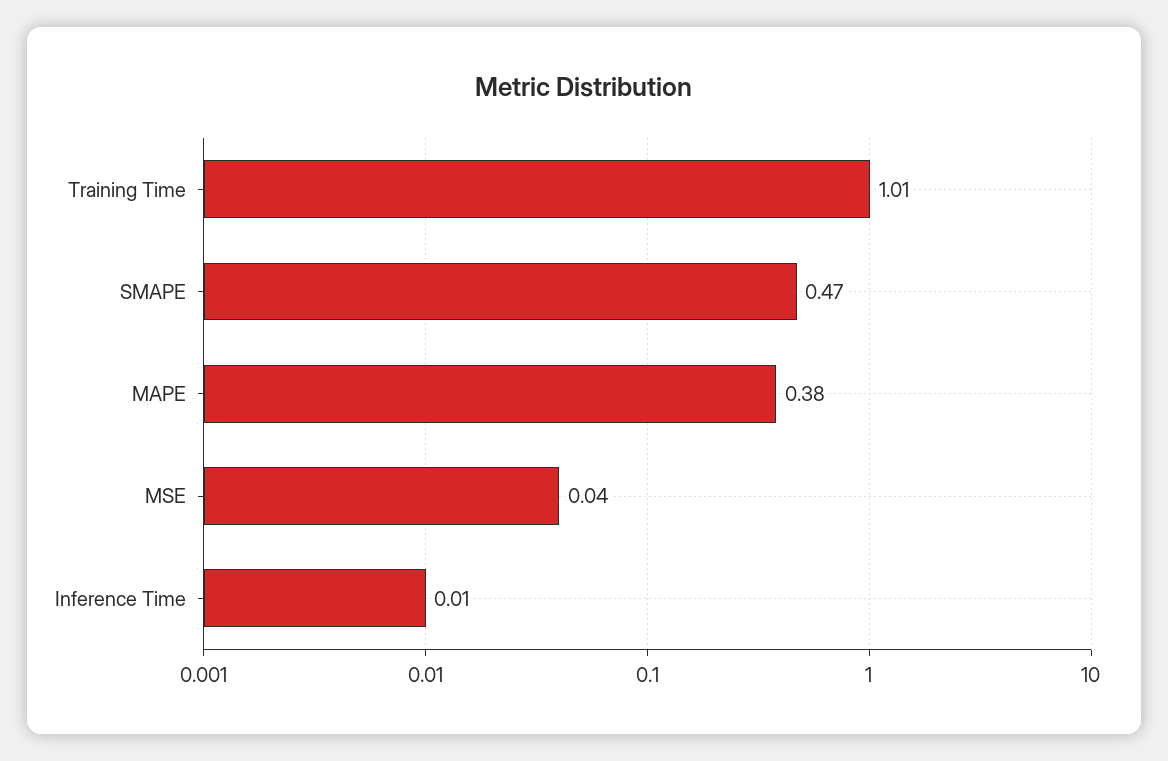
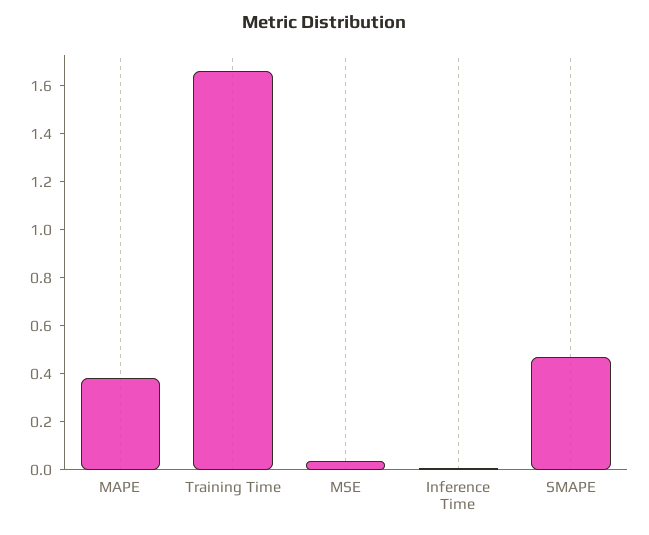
  {
-   "Training Time": 1.01,
+   "Training Time": 1.65,
    "SMAPE": 0.47,
    "MAPE": 0.38,
    "MSE": 0.04,
    "Inference Time": 0.01
  }

